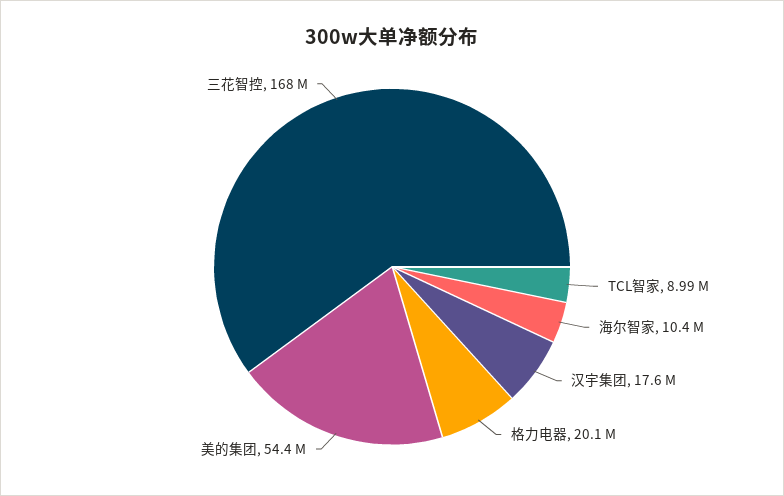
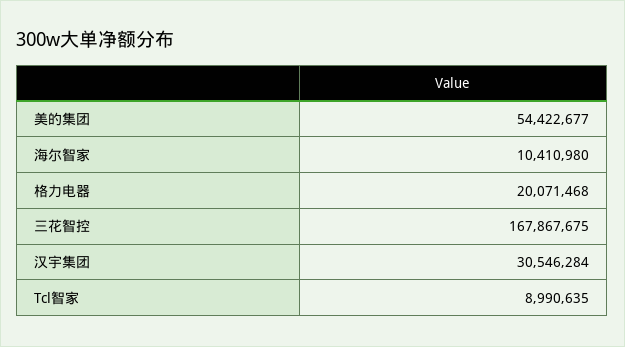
  {
    "TCL智家": 8990635,
    "海尔智家": 10410980,
-   "汉宇集团": 17600000,
+   "汉宇集团": 30546284,
    "格力电器": 20071468,
    "美的集团": 54422677,
    "三花智控": 167867675
  }

